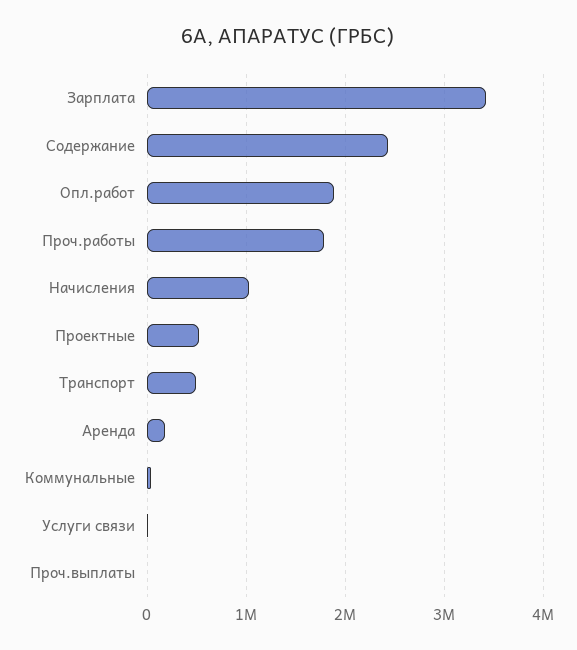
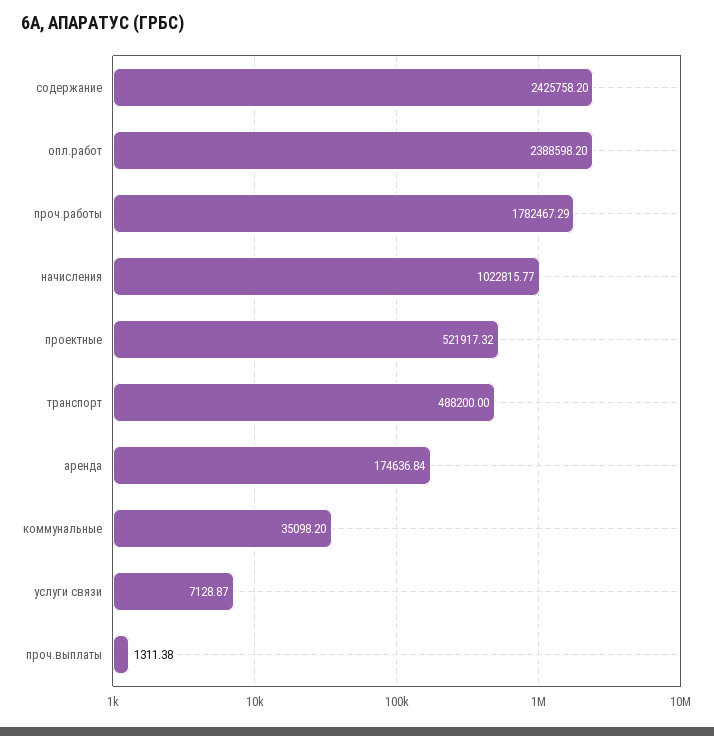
  {
-   "Зарплата": 3400000,
    "Содержание": 2425758.2,
-   "Опл.работ": 1900000,
+   "Опл.работ": 2388598.2,
    "Проч.работы": 1782467.29,
    "Начисления": 1022815.77,
    "Проектные": 521917.32,
    "Транспорт": 488200,
    "Аренда": 174636.84,
    "Коммунальные": 35098.2,
    "Услуги связи": 7128.87,
    "Проч.выплаты": 1311.38
  }

